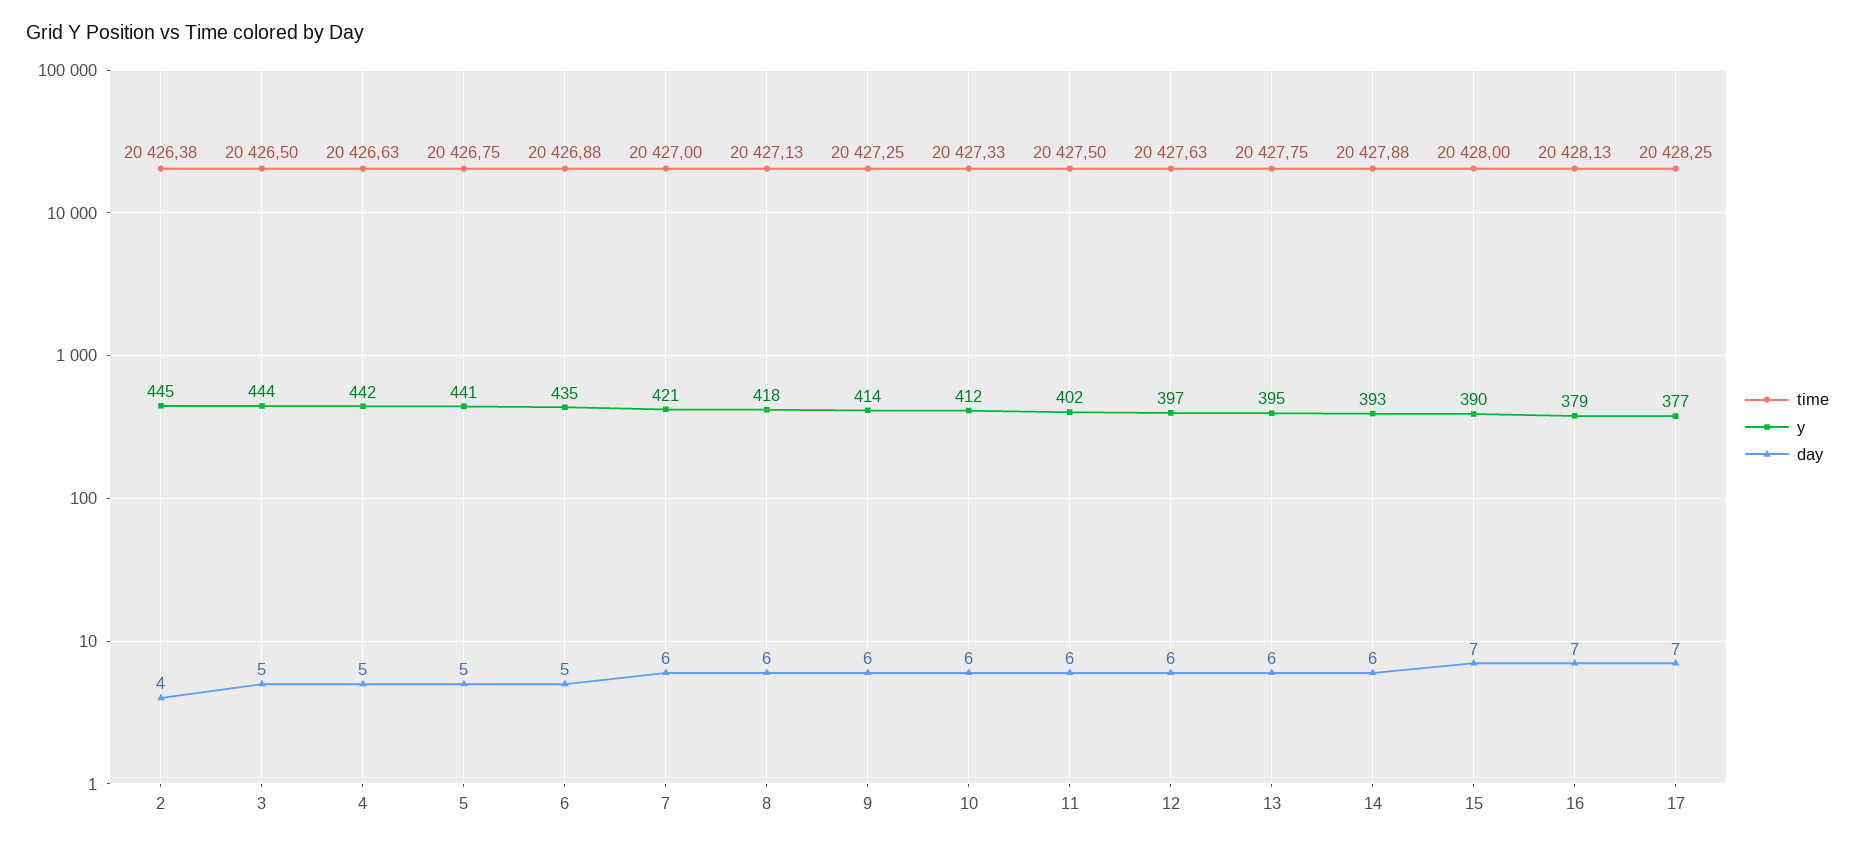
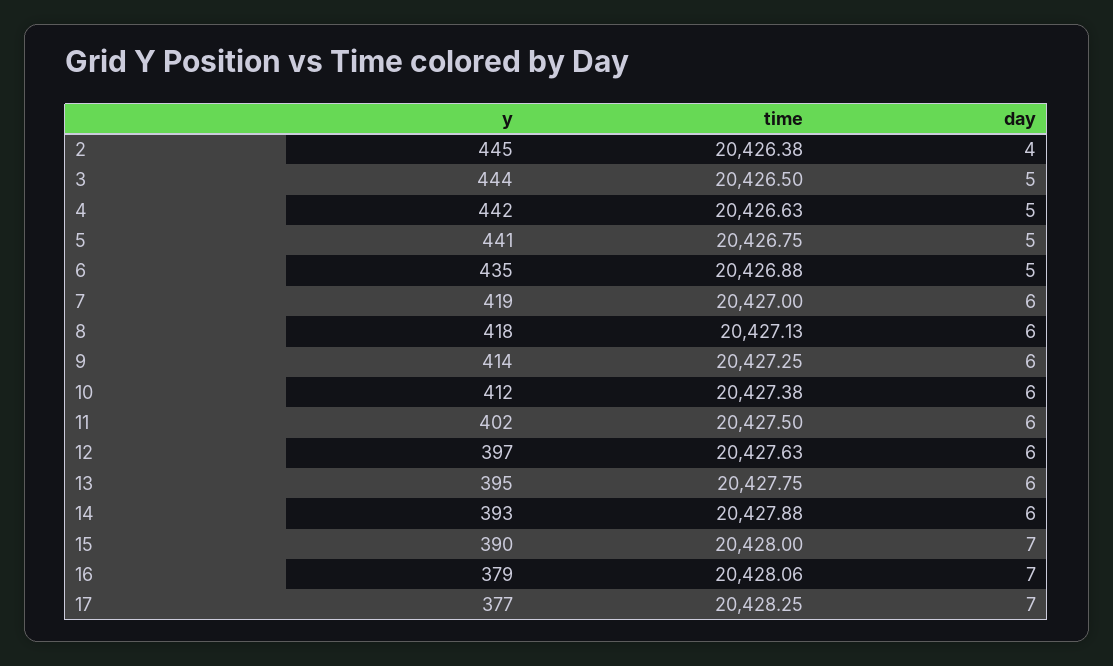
  {
    "time": {
      "2": 20426.38,
      "3": 20426.5,
      "4": 20426.63,
      "5": 20426.75,
      "6": 20426.88,
      "7": 20427,
      "8": 20427.13,
      "9": 20427.25,
-     "10": 20427.33,
+     "10": 20427.38,
      "11": 20427.5,
      "12": 20427.63,
      "13": 20427.75,
      "14": 20427.88,
      "15": 20428,
-     "16": 20428.13,
+     "16": 20428.06,
      "17": 20428.25
    },
    "y": {
      "2": 445,
      "3": 444,
      "4": 442,
      "5": 441,
      "6": 435,
-     "7": 421,
+     "7": 419,
      "8": 418,
      "9": 414,
      "10": 412,
      "11": 402,
      "12": 397,
      "13": 395,
      "14": 393,
      "15": 390,
      "16": 379,
      "17": 377
    },
    "day": {
      "2": 4,
      "3": 5,
      "4": 5,
      "5": 5,
      "6": 5,
      "7": 6,
      "8": 6,
      "9": 6,
      "10": 6,
      "11": 6,
      "12": 6,
      "13": 6,
      "14": 6,
      "15": 7,
      "16": 7,
      "17": 7
    }
  }

